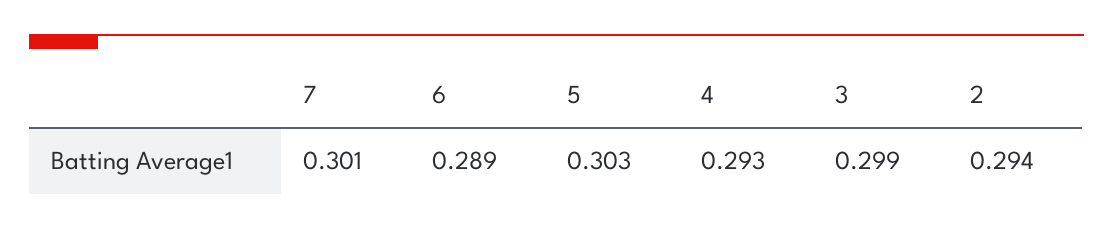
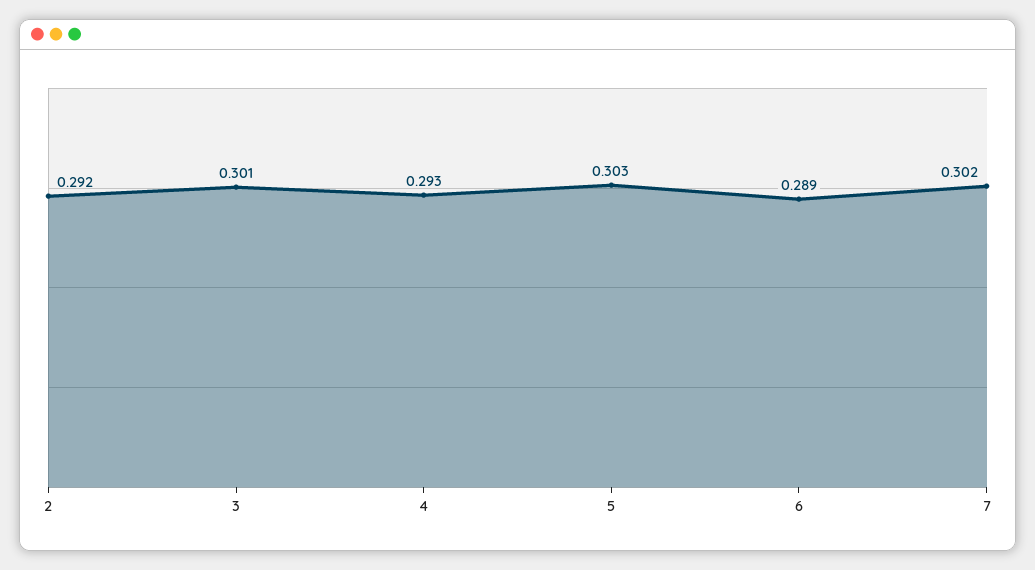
  {
-   "7": 0.301,
+   "7": 0.302,
    "6": 0.289,
    "5": 0.303,
    "4": 0.293,
-   "3": 0.299,
+   "3": 0.301,
-   "2": 0.294
+   "2": 0.292
  }

